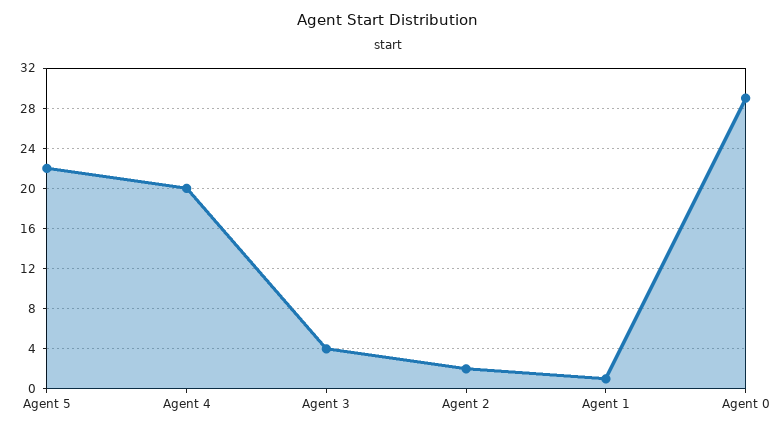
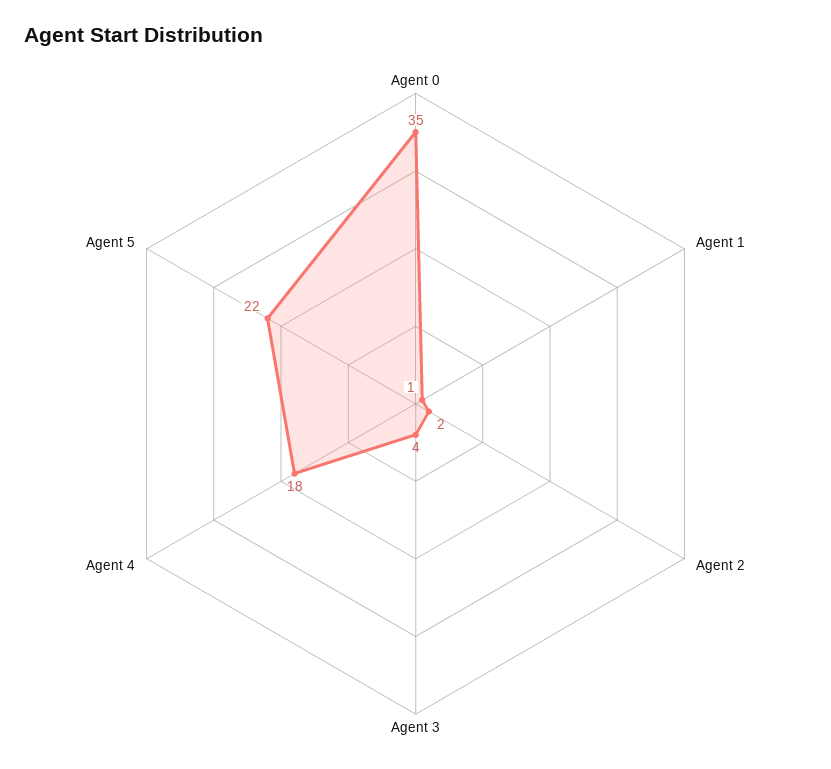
  {
    "Agent 5": 22,
-   "Agent 4": 20,
+   "Agent 4": 18,
    "Agent 3": 4,
    "Agent 2": 2,
    "Agent 1": 1,
-   "Agent 0": 29
+   "Agent 0": 35
  }

